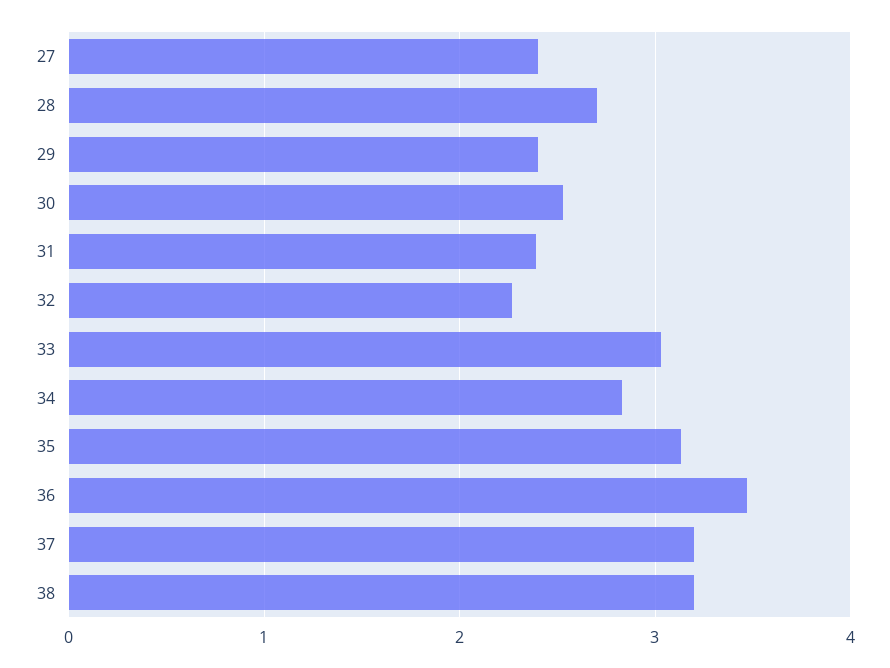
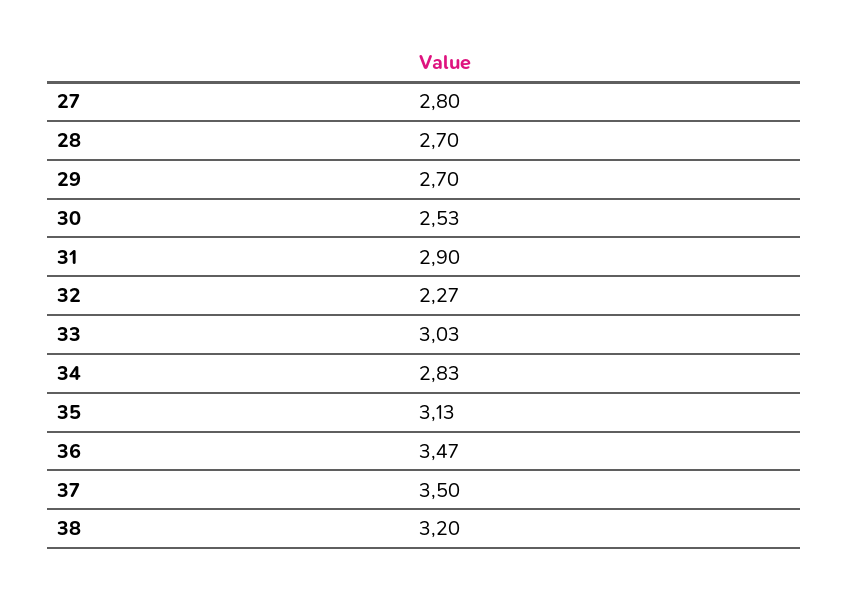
  {
-   "27": 2.4,
+   "27": 2.8,
    "28": 2.7,
-   "29": 2.4,
+   "29": 2.7,
    "30": 2.53,
-   "31": 2.4,
+   "31": 2.9,
    "32": 2.27,
    "33": 3.03,
    "34": 2.83,
    "35": 3.13,
    "36": 3.47,
-   "37": 3.2,
+   "37": 3.5,
    "38": 3.2
  }

